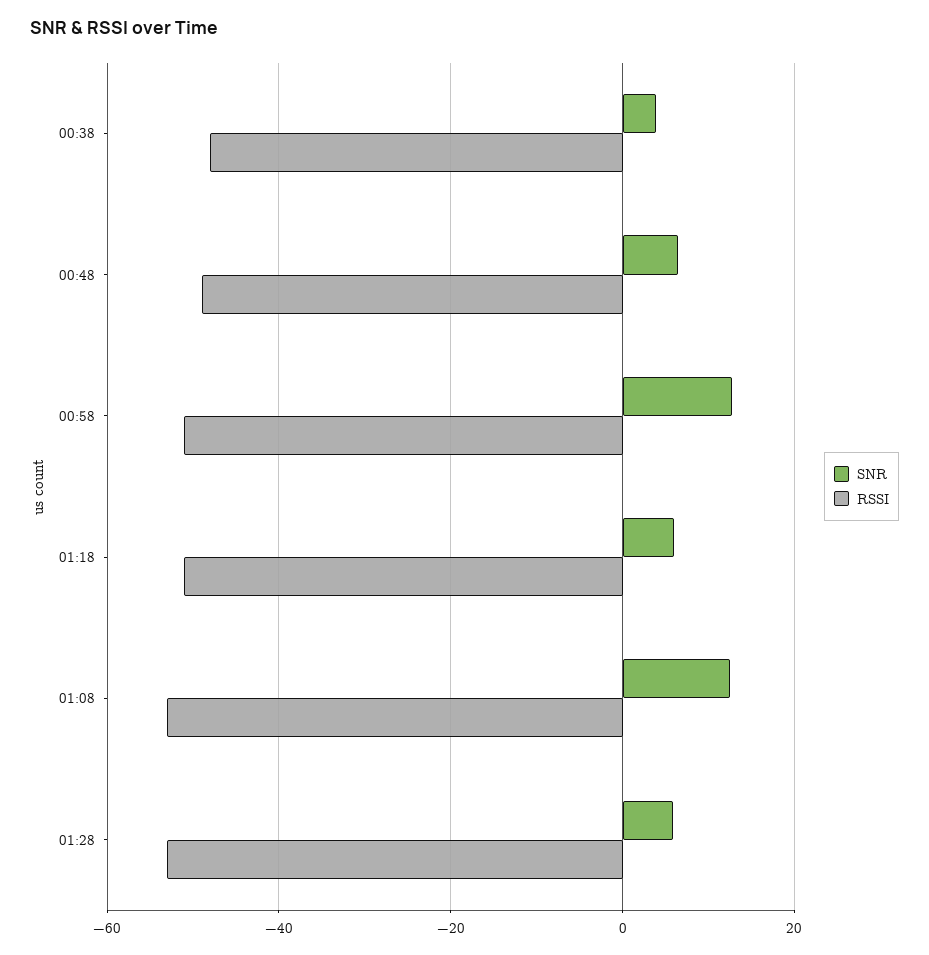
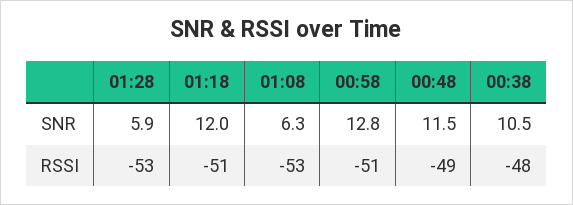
  {
    "SNR": {
-     "00:38": 4,
+     "00:38": 10.5,
-     "00:48": 6,
+     "00:48": 11.5,
      "00:58": 12.8,
-     "01:18": 6,
+     "01:18": 12,
-     "01:08": 12,
+     "01:08": 6.3,
      "01:28": 5.9
    },
    "RSSI": {
      "00:38": -48,
      "00:48": -49,
      "00:58": -51,
      "01:18": -51,
      "01:08": -53,
      "01:28": -53
    }
  }

